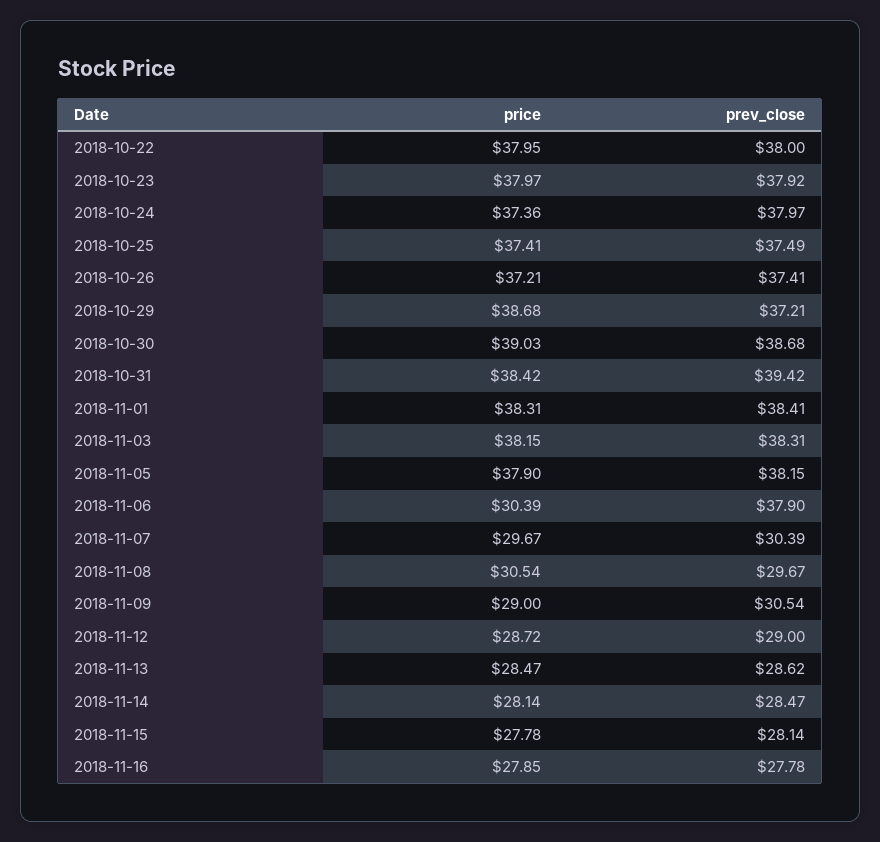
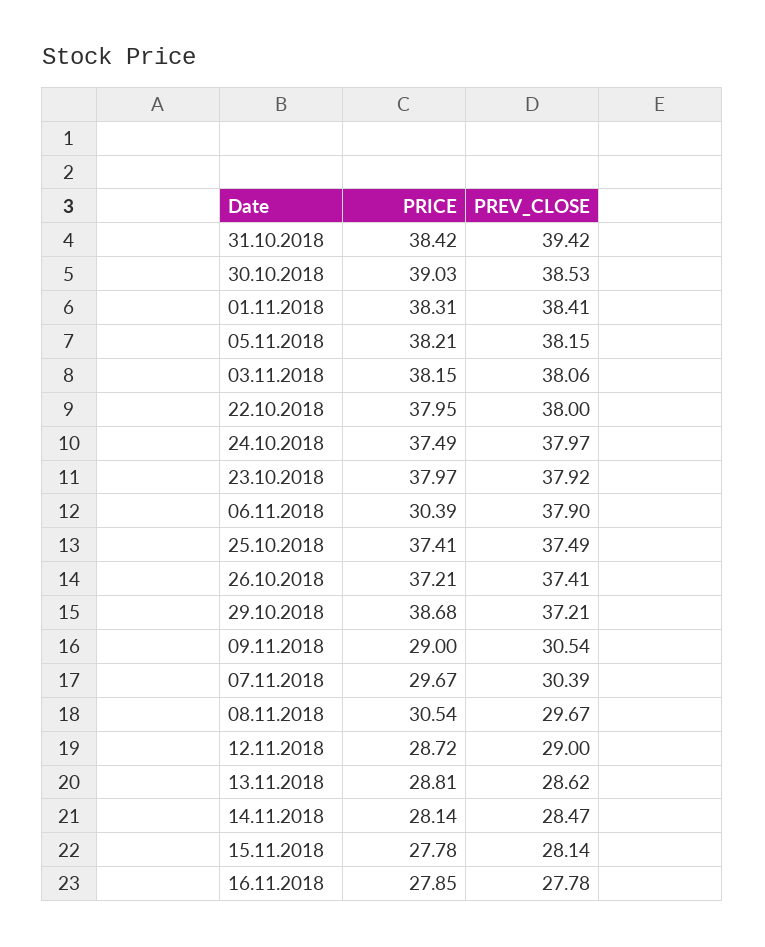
  {
    "price": {
      "2018-10-22": 37.95,
      "2018-10-23": 37.97,
-     "2018-10-24": 37.36,
+     "2018-10-24": 37.49,
      "2018-10-25": 37.41,
      "2018-10-26": 37.21,
      "2018-10-29": 38.68,
      "2018-10-30": 39.03,
      "2018-10-31": 38.42,
      "2018-11-01": 38.31,
      "2018-11-03": 38.15,
-     "2018-11-05": 37.9,
+     "2018-11-05": 38.21,
      "2018-11-06": 30.39,
      "2018-11-07": 29.67,
      "2018-11-08": 30.54,
      "2018-11-09": 29,
      "2018-11-12": 28.72,
-     "2018-11-13": 28.47,
+     "2018-11-13": 28.81,
      "2018-11-14": 28.14,
      "2018-11-15": 27.78,
      "2018-11-16": 27.85
    },
    "prev_close": {
      "2018-10-22": 38,
      "2018-10-23": 37.92,
      "2018-10-24": 37.97,
      "2018-10-25": 37.49,
      "2018-10-26": 37.41,
      "2018-10-29": 37.21,
-     "2018-10-30": 38.68,
+     "2018-10-30": 38.53,
      "2018-10-31": 39.42,
      "2018-11-01": 38.41,
-     "2018-11-03": 38.31,
+     "2018-11-03": 38.06,
      "2018-11-05": 38.15,
      "2018-11-06": 37.9,
      "2018-11-07": 30.39,
      "2018-11-08": 29.67,
      "2018-11-09": 30.54,
      "2018-11-12": 29,
      "2018-11-13": 28.62,
      "2018-11-14": 28.47,
      "2018-11-15": 28.14,
      "2018-11-16": 27.78
    }
  }

